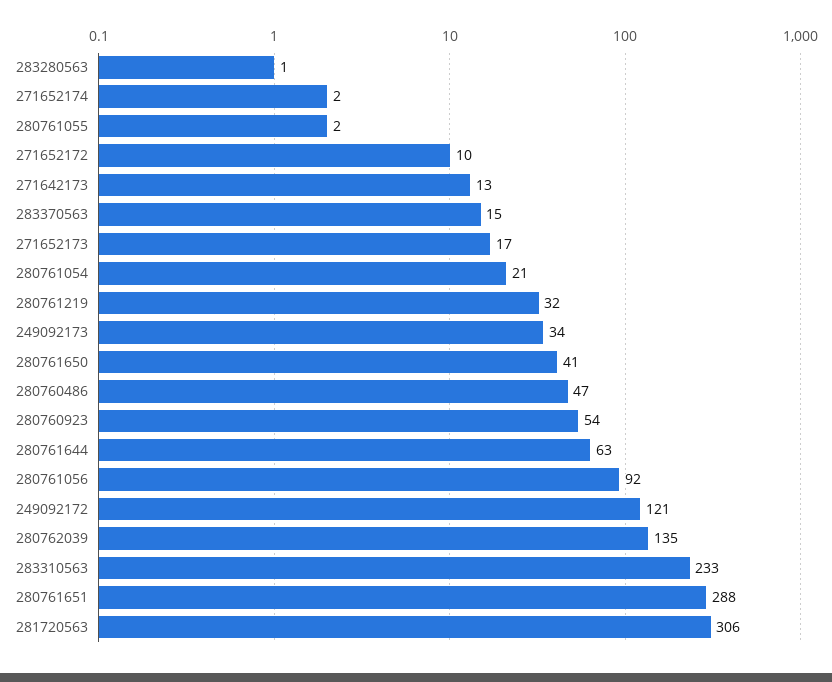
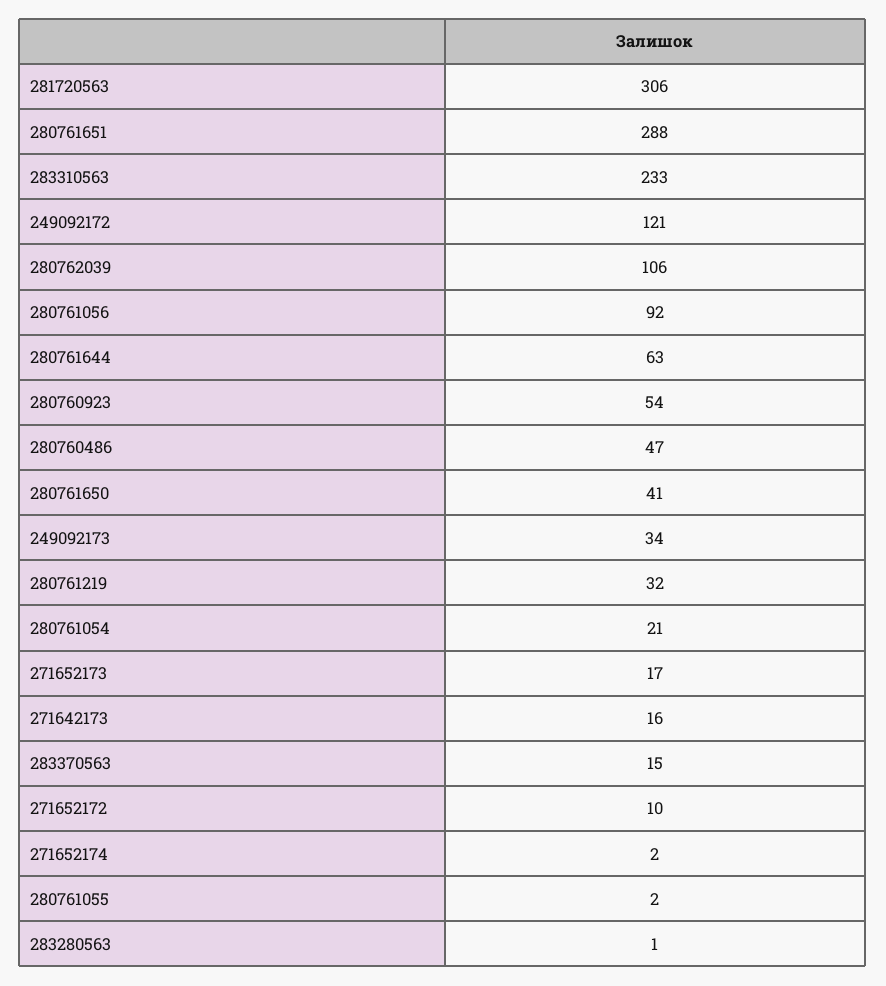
  {
    "283280563": 1,
    "271652174": 2,
    "280761055": 2,
    "271652172": 10,
-   "271642173": 13,
+   "271642173": 16,
    "283370563": 15,
    "271652173": 17,
    "280761054": 21,
    "280761219": 32,
    "249092173": 34,
    "280761650": 41,
    "280760486": 47,
    "280760923": 54,
    "280761644": 63,
    "280761056": 92,
    "249092172": 121,
-   "280762039": 135,
+   "280762039": 106,
    "283310563": 233,
    "280761651": 288,
    "281720563": 306
  }

